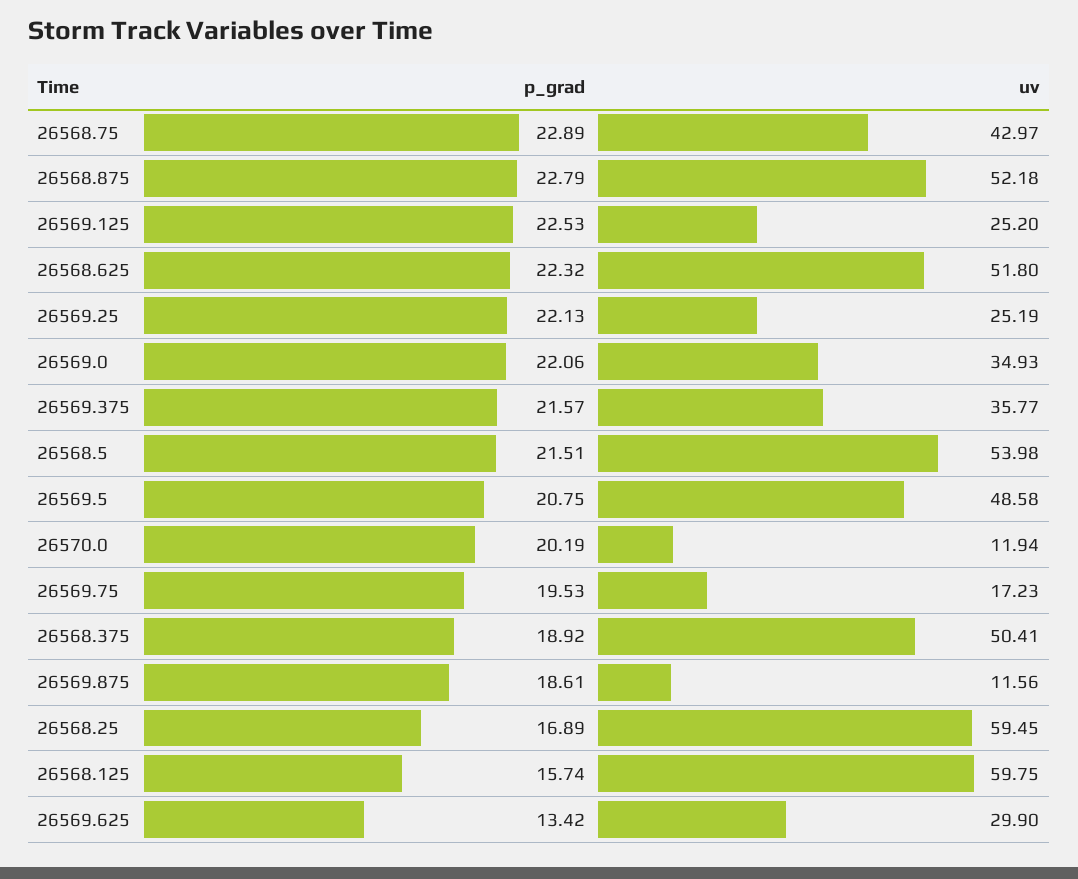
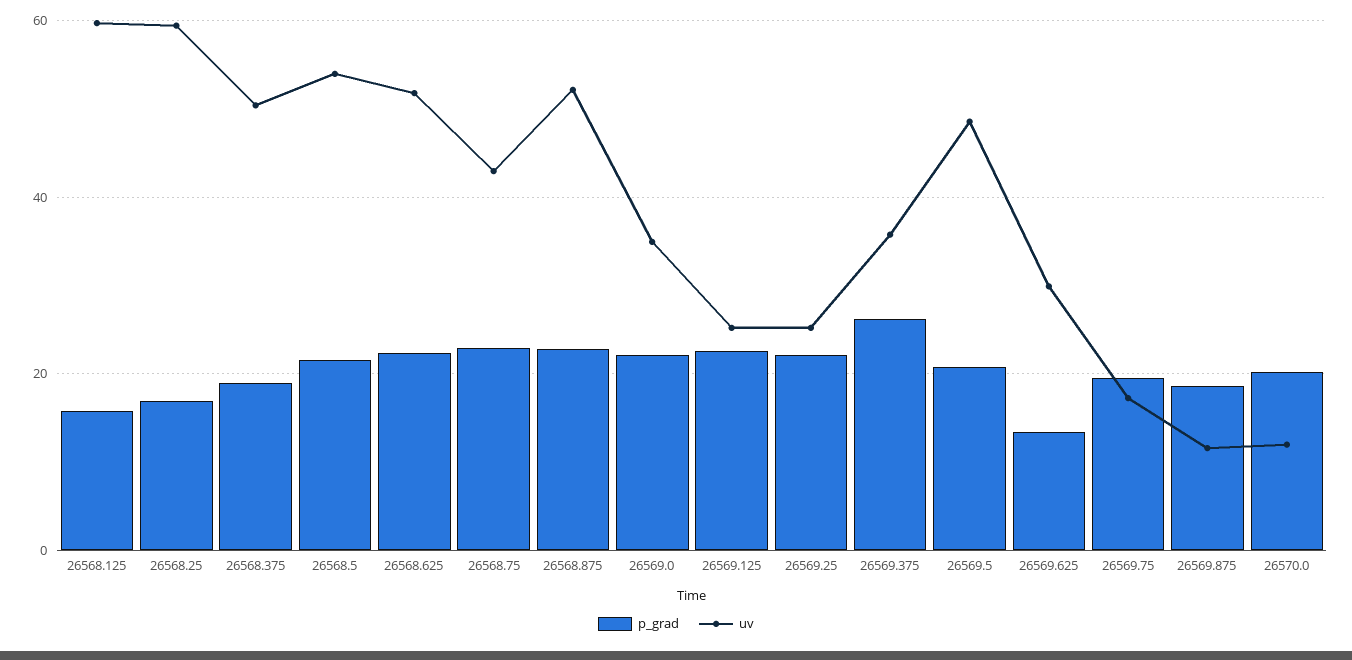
  {
    "p_grad": {
      "26568.75": 22.89,
      "26568.875": 22.79,
      "26569.125": 22.53,
      "26568.625": 22.32,
      "26569.25": 22.13,
      "26569.0": 22.06,
-     "26569.375": 21.57,
+     "26569.375": 26,
      "26568.5": 21.51,
      "26569.5": 20.75,
      "26570.0": 20.19,
      "26569.75": 19.53,
      "26568.375": 18.92,
      "26569.875": 18.61,
      "26568.25": 16.89,
      "26568.125": 15.74,
      "26569.625": 13.42
    },
    "uv": {
      "26568.75": 42.97,
      "26568.875": 52.18,
      "26569.125": 25.2,
      "26568.625": 51.8,
      "26569.25": 25.19,
      "26569.0": 34.93,
      "26569.375": 35.77,
      "26568.5": 53.98,
      "26569.5": 48.58,
      "26570.0": 11.94,
      "26569.75": 17.23,
      "26568.375": 50.41,
      "26569.875": 11.56,
      "26568.25": 59.45,
      "26568.125": 59.75,
      "26569.625": 29.9
    }
  }

